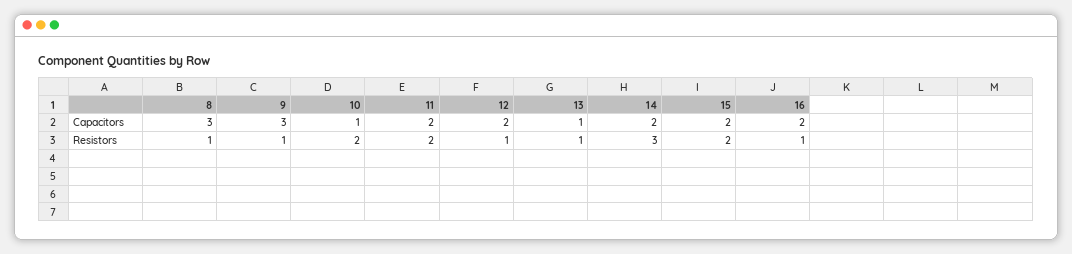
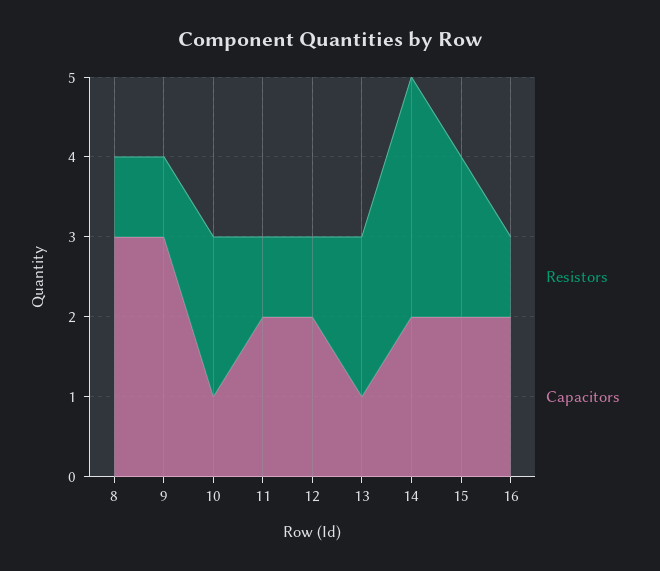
  {
    "Capacitors": {
      "8": 3,
      "9": 3,
      "10": 1,
      "11": 2,
      "12": 2,
      "13": 1,
      "14": 2,
      "15": 2,
      "16": 2
    },
    "Resistors": {
      "8": 1,
      "9": 1,
      "10": 2,
-     "11": 2,
+     "11": 1,
      "12": 1,
-     "13": 1,
+     "13": 2,
      "14": 3,
      "15": 2,
      "16": 1
    }
  }

